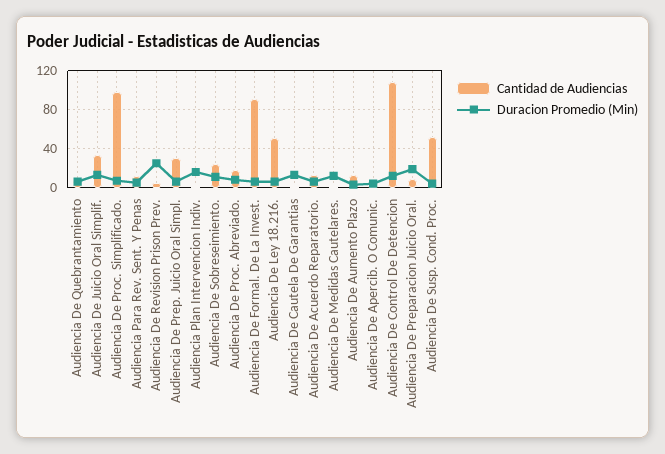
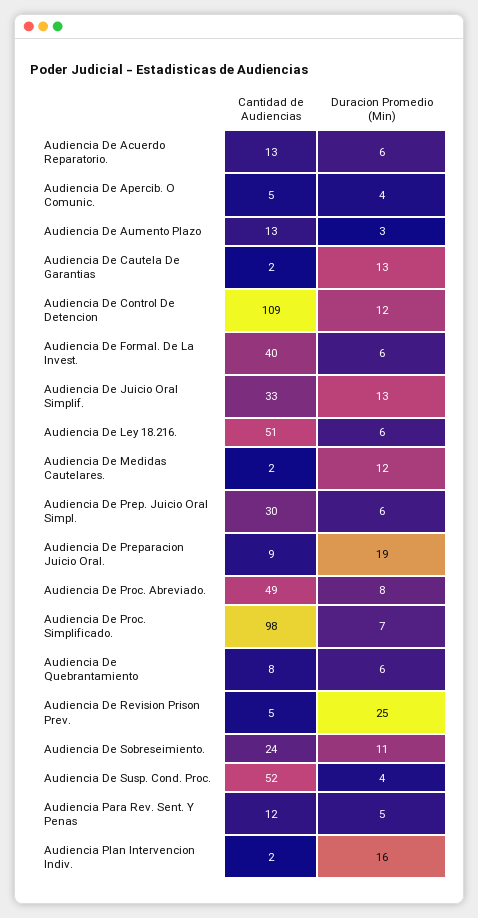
  {
    "Cantidad de Audiencias": {
      "Audiencia De Quebrantamiento": 8,
      "Audiencia De Juicio Oral Simplif.": 33,
      "Audiencia De Proc. Simplificado.": 98,
      "Audiencia Para Rev. Sent. Y Penas": 12,
      "Audiencia De Revision Prison Prev.": 5,
      "Audiencia De Prep. Juicio Oral Simpl.": 30,
      "Audiencia Plan Intervencion Indiv.": 2,
      "Audiencia De Sobreseimiento.": 24,
-     "Audiencia De Proc. Abreviado.": 20,
+     "Audiencia De Proc. Abreviado.": 49,
-     "Audiencia De Formal. De La Invest.": 90,
+     "Audiencia De Formal. De La Invest.": 40,
      "Audiencia De Ley 18.216.": 51,
      "Audiencia De Cautela De Garantias": 2,
      "Audiencia De Acuerdo Reparatorio.": 13,
      "Audiencia De Medidas Cautelares.": 2,
      "Audiencia De Aumento Plazo": 13,
      "Audiencia De Apercib. O Comunic.": 5,
      "Audiencia De Control De Detencion": 109,
      "Audiencia De Preparacion Juicio Oral.": 9,
      "Audiencia De Susp. Cond. Proc.": 52
    },
    "Duracion Promedio (Min)": {
      "Audiencia De Quebrantamiento": 6,
      "Audiencia De Juicio Oral Simplif.": 13,
      "Audiencia De Proc. Simplificado.": 7,
      "Audiencia Para Rev. Sent. Y Penas": 5,
      "Audiencia De Revision Prison Prev.": 25,
      "Audiencia De Prep. Juicio Oral Simpl.": 6,
      "Audiencia Plan Intervencion Indiv.": 16,
      "Audiencia De Sobreseimiento.": 11,
      "Audiencia De Proc. Abreviado.": 8,
      "Audiencia De Formal. De La Invest.": 6,
      "Audiencia De Ley 18.216.": 6,
      "Audiencia De Cautela De Garantias": 13,
      "Audiencia De Acuerdo Reparatorio.": 6,
      "Audiencia De Medidas Cautelares.": 12,
      "Audiencia De Aumento Plazo": 3,
      "Audiencia De Apercib. O Comunic.": 4,
      "Audiencia De Control De Detencion": 12,
      "Audiencia De Preparacion Juicio Oral.": 19,
      "Audiencia De Susp. Cond. Proc.": 4
    }
  }

